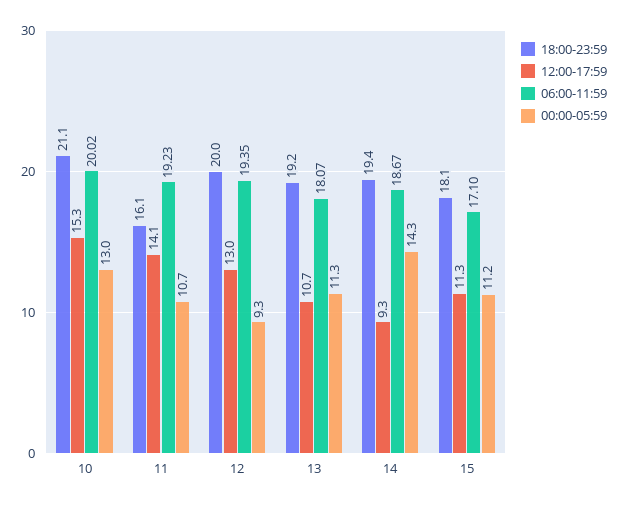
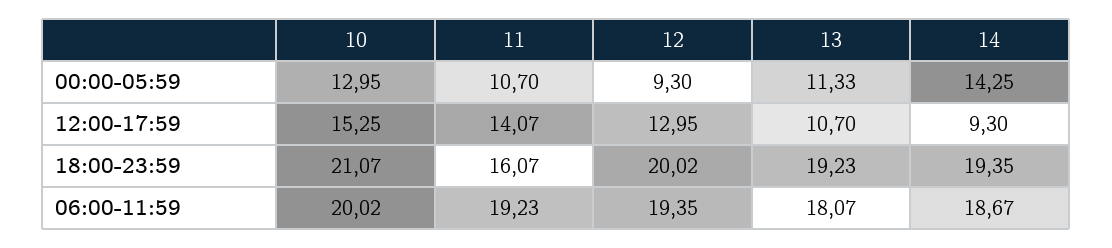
  {
    "18:00-23:59": {
      "10": 21.07,
      "11": 16.07,
      "12": 20.02,
      "13": 19.23,
-     "14": 19.35,
+     "14": 19.35
-     "15": 18.1
    },
    "12:00-17:59": {
      "10": 15.25,
      "11": 14.07,
      "12": 12.95,
      "13": 10.7,
-     "14": 9.3,
+     "14": 9.3
-     "15": 11.3
    },
    "06:00-11:59": {
      "10": 20.02,
      "11": 19.23,
      "12": 19.35,
      "13": 18.07,
-     "14": 18.67,
+     "14": 18.67
-     "15": 17.1
    },
    "00:00-05:59": {
      "10": 12.95,
      "11": 10.7,
      "12": 9.3,
      "13": 11.33,
-     "14": 14.25,
+     "14": 14.25
-     "15": 11.2
    }
  }

